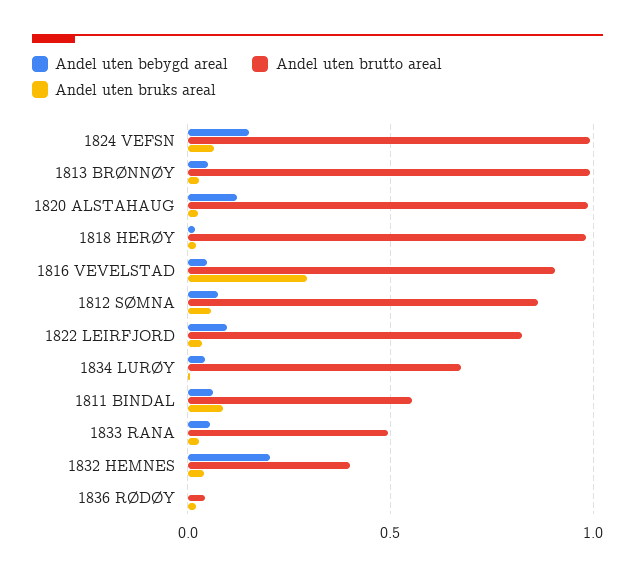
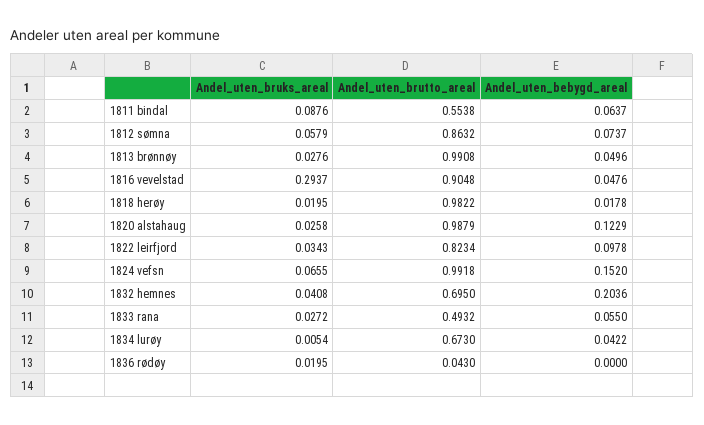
  {
    "Andel uten bebygd areal": {
      "1824 VEFSN": 0.152,
      "1813 BRØNNØY": 0.0496,
      "1820 ALSTAHAUG": 0.1229,
      "1818 HERØY": 0.0178,
      "1816 VEVELSTAD": 0.0476,
      "1812 SØMNA": 0.0737,
      "1822 LEIRFJORD": 0.0978,
      "1834 LURØY": 0.0422,
      "1811 BINDAL": 0.0637,
      "1833 RANA": 0.055,
      "1832 HEMNES": 0.2036,
      "1836 RØDØY": 0
    },
    "Andel uten brutto areal": {
      "1824 VEFSN": 0.9918,
      "1813 BRØNNØY": 0.9908,
      "1820 ALSTAHAUG": 0.9879,
      "1818 HERØY": 0.9822,
      "1816 VEVELSTAD": 0.9048,
      "1812 SØMNA": 0.8632,
      "1822 LEIRFJORD": 0.8234,
      "1834 LURØY": 0.673,
      "1811 BINDAL": 0.5538,
      "1833 RANA": 0.4932,
-     "1832 HEMNES": 0.4,
+     "1832 HEMNES": 0.695,
      "1836 RØDØY": 0.043
    },
    "Andel uten bruks areal": {
      "1824 VEFSN": 0.0655,
      "1813 BRØNNØY": 0.0276,
      "1820 ALSTAHAUG": 0.0258,
      "1818 HERØY": 0.0195,
      "1816 VEVELSTAD": 0.2937,
      "1812 SØMNA": 0.0579,
      "1822 LEIRFJORD": 0.0343,
      "1834 LURØY": 0.0054,
      "1811 BINDAL": 0.0876,
      "1833 RANA": 0.0272,
      "1832 HEMNES": 0.0408,
      "1836 RØDØY": 0.0195
    }
  }

